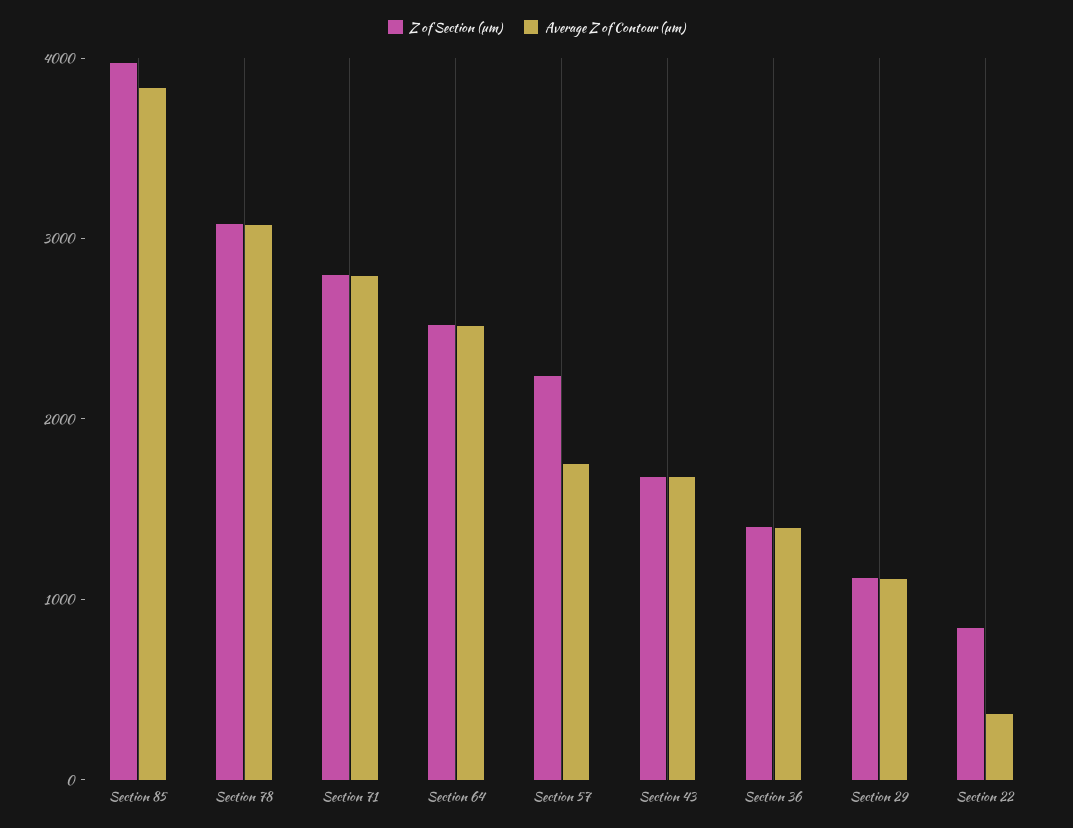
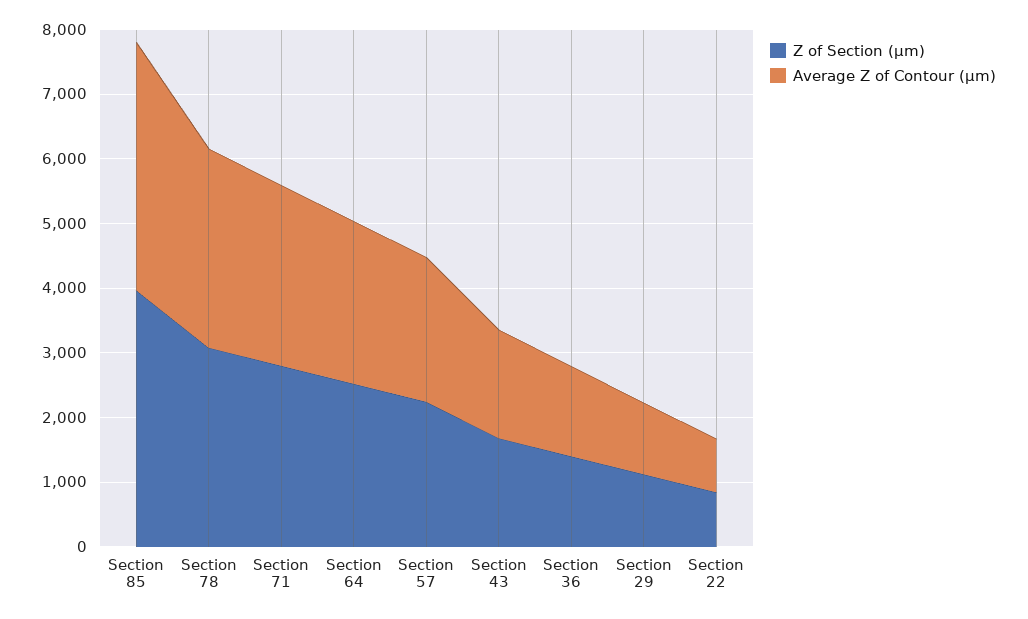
  {
    "Z of Section (µm)": {
      "Section 85": 4000,
      "Section 78": 3000,
      "Section 71": 2800,
      "Section 64": 2600,
      "Section 57": 2200,
      "Section 43": 1600,
      "Section 36": 1400,
      "Section 29": 1200,
      "Section 22": 800
    },
    "Average Z of Contour (µm)": {
      "Section 85": 3800,
      "Section 78": 3000,
      "Section 71": 2800,
      "Section 64": 2600,
-     "Section 57": 1800,
+     "Section 57": 2200,
      "Section 43": 1600,
      "Section 36": 1400,
      "Section 29": 1200,
-     "Section 22": 400
+     "Section 22": 800
    }
  }

